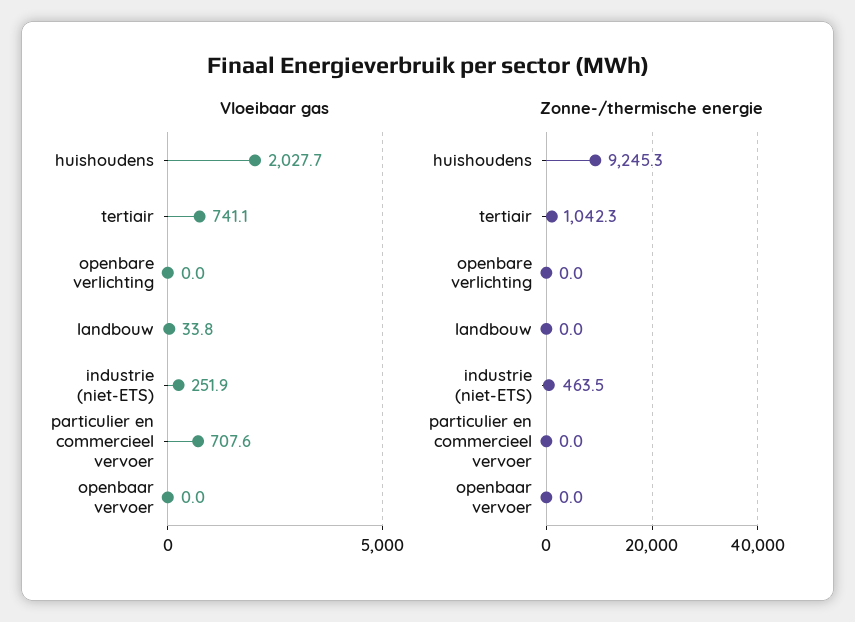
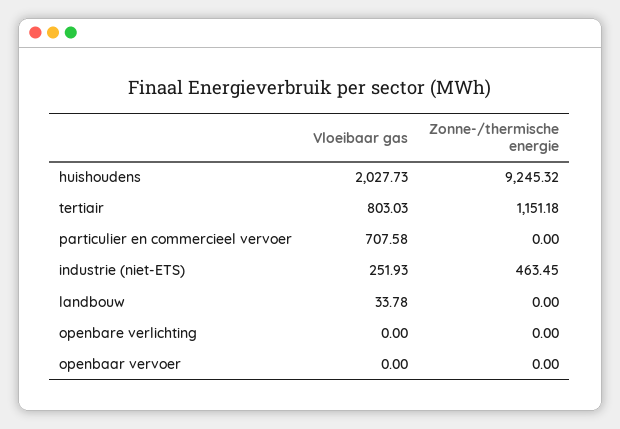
  {
    "Vloeibaar gas": {
      "huishoudens": 2027.73,
-     "tertiair": 741.1,
+     "tertiair": 803.03,
      "openbare verlichting": 0,
      "landbouw": 33.78,
      "industrie (niet-ETS)": 251.93,
      "particulier en commercieel vervoer": 707.58,
      "openbaar vervoer": 0
    },
    "Zonne-/thermische energie": {
      "huishoudens": 9245.32,
-     "tertiair": 1042.3,
+     "tertiair": 1151.18,
      "openbare verlichting": 0,
      "landbouw": 0,
      "industrie (niet-ETS)": 463.45,
      "particulier en commercieel vervoer": 0,
      "openbaar vervoer": 0
    }
  }

